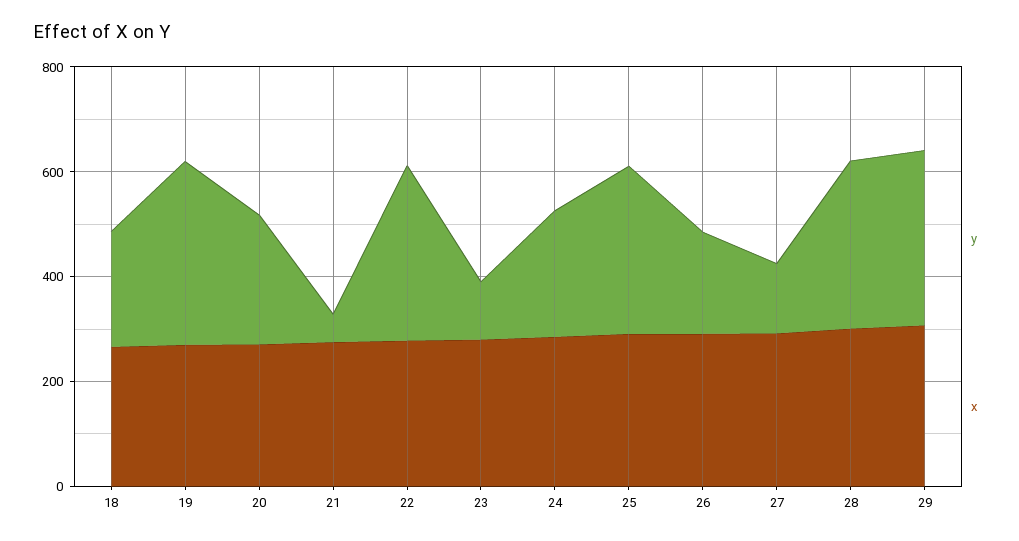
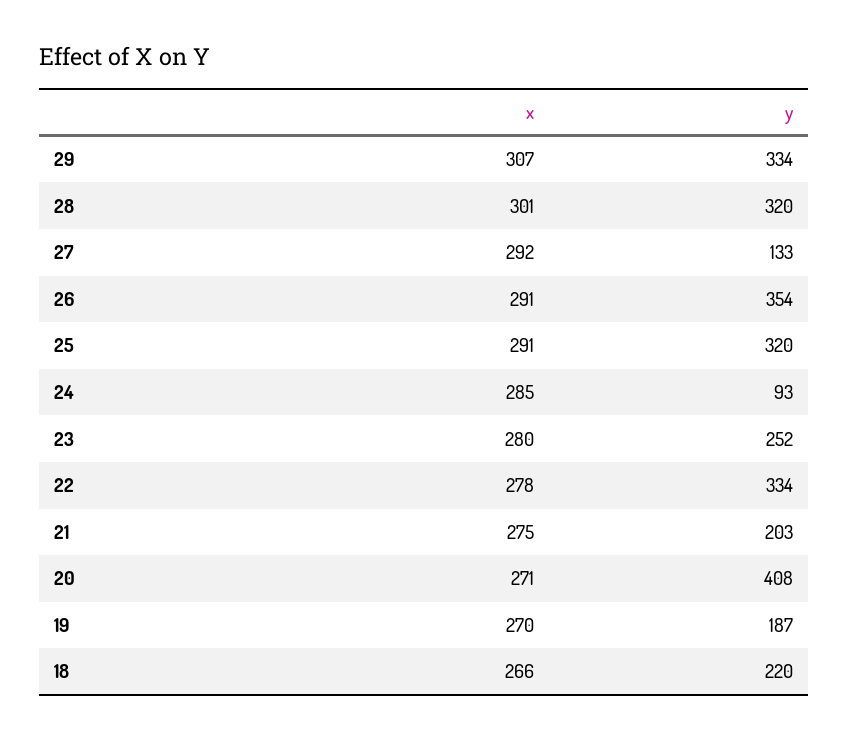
  {
    "y": {
      "18": 220,
-     "19": 350,
+     "19": 187,
-     "20": 250,
+     "20": 408,
-     "21": 50,
+     "21": 203,
      "22": 334,
-     "23": 100,
+     "23": 252,
-     "24": 250,
+     "24": 93,
      "25": 320,
-     "26": 200,
+     "26": 354,
      "27": 133,
      "28": 320,
      "29": 334
    },
    "x": {
      "18": 266,
      "19": 270,
      "20": 271,
      "21": 275,
      "22": 278,
      "23": 280,
      "24": 285,
      "25": 291,
      "26": 291,
      "27": 292,
      "28": 301,
      "29": 307
    }
  }

